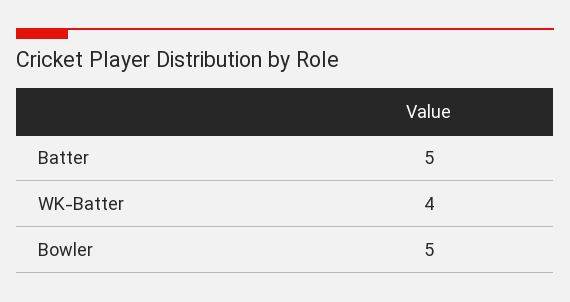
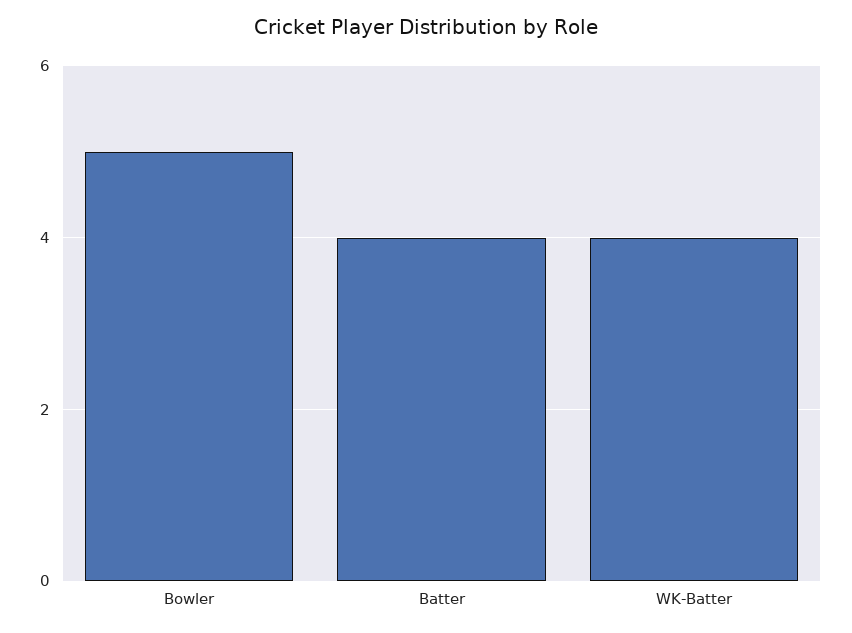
  {
-   "Batter": 5,
+   "Batter": 4,
    "WK-Batter": 4,
    "Bowler": 5
  }

